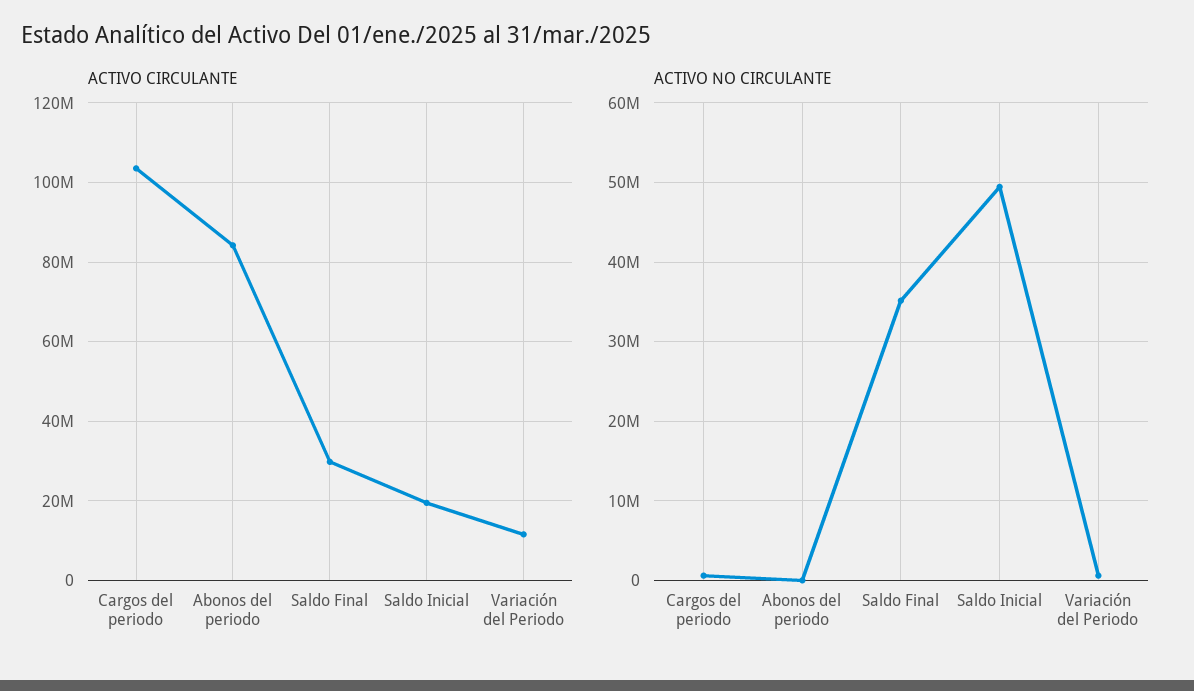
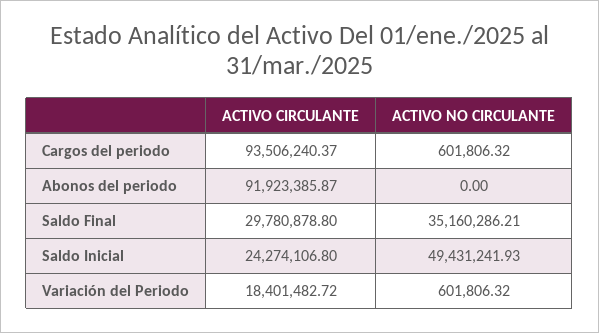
  {
    "ACTIVO CIRCULANTE": {
-     "Cargos del periodo": 104000000,
+     "Cargos del periodo": 93506240.37,
-     "Abonos del periodo": 84000000,
+     "Abonos del periodo": 91923385.87,
      "Saldo Final": 29780878.8,
-     "Saldo Inicial": 20000000,
+     "Saldo Inicial": 24274106.8,
-     "Variación del Periodo": 12000000
+     "Variación del Periodo": 18401482.72
    },
    "ACTIVO NO CIRCULANTE": {
      "Cargos del periodo": 601806.32,
      "Abonos del periodo": 0,
      "Saldo Final": 35160286.21,
      "Saldo Inicial": 49431241.93,
      "Variación del Periodo": 601806.32
    }
  }

